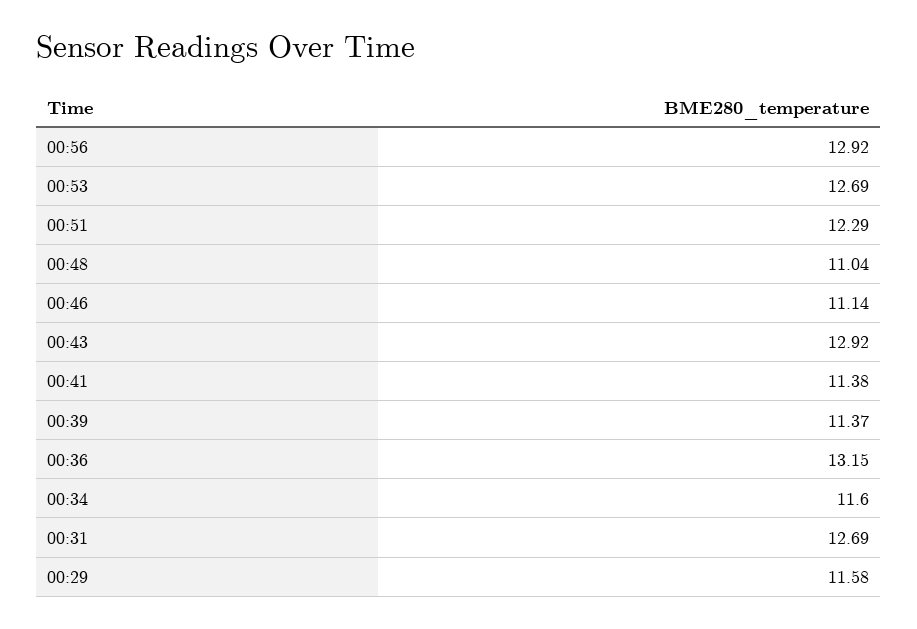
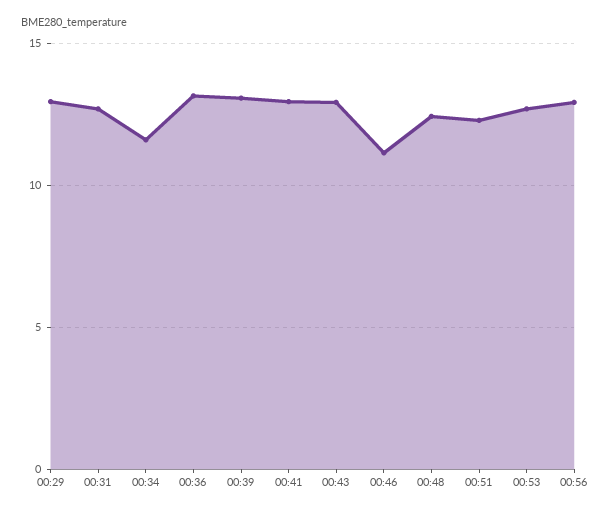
  {
    "00:56": 12.92,
    "00:53": 12.69,
    "00:51": 12.29,
-   "00:48": 11.04,
+   "00:48": 12.5,
    "00:46": 11.14,
    "00:43": 12.92,
-   "00:41": 11.38,
+   "00:41": 13,
-   "00:39": 11.37,
+   "00:39": 13,
    "00:36": 13.15,
    "00:34": 11.6,
    "00:31": 12.69,
-   "00:29": 11.58
+   "00:29": 13
  }

